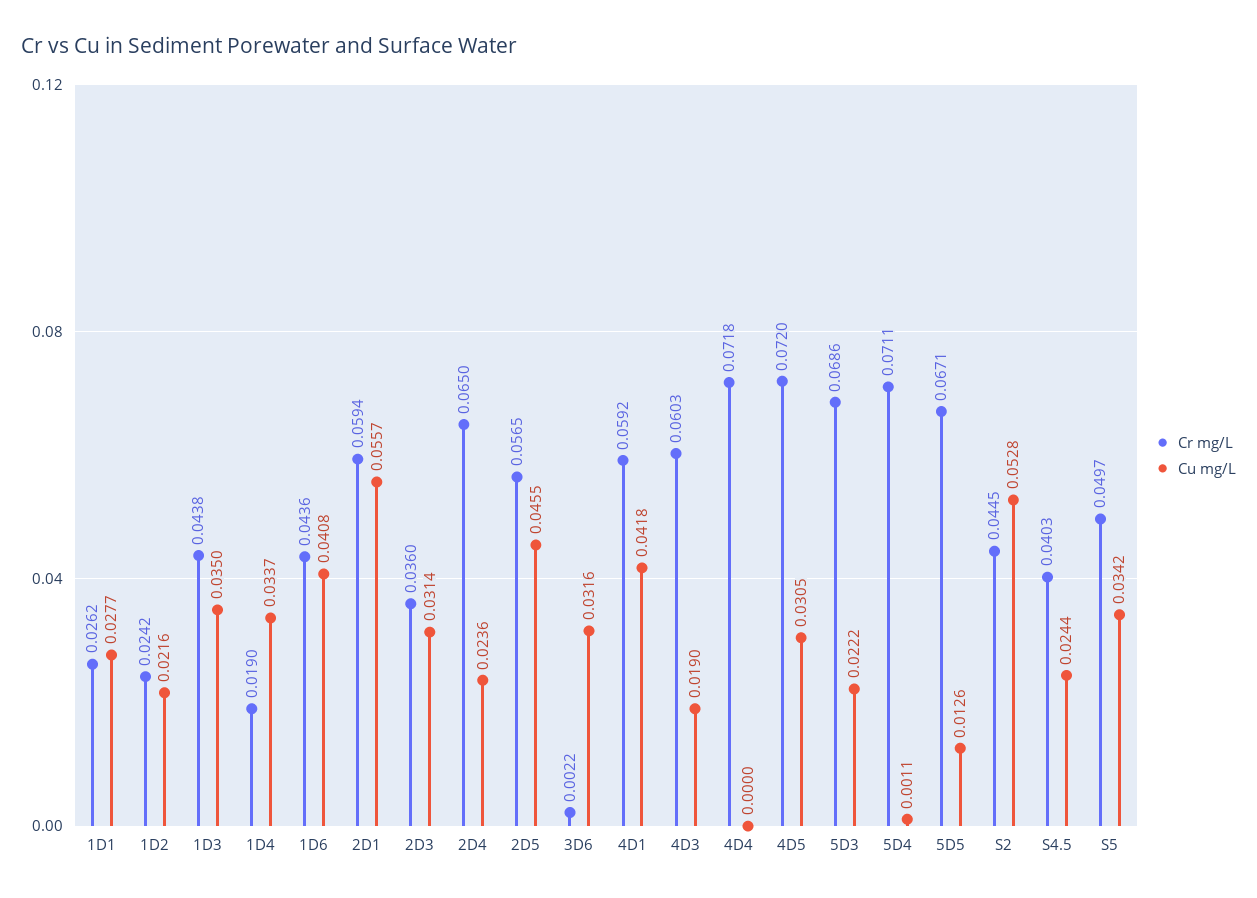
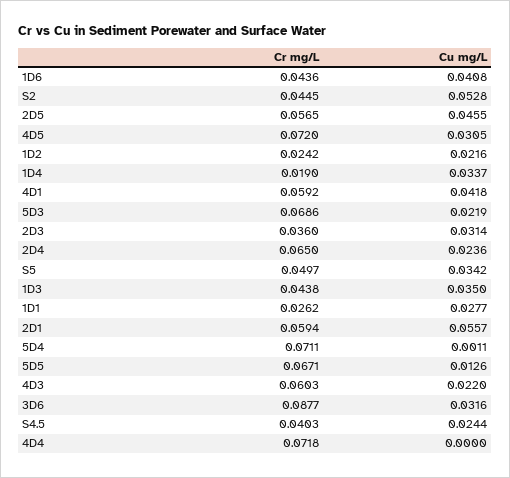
  {
    "Cr mg/L": {
      "1D1": 0.0262,
      "1D2": 0.0242,
      "1D3": 0.0438,
      "1D4": 0.019,
      "1D6": 0.0436,
      "2D1": 0.0594,
      "2D3": 0.036,
      "2D4": 0.065,
      "2D5": 0.0565,
-     "3D6": 0.0022,
+     "3D6": 0.0877,
      "4D1": 0.0592,
      "4D3": 0.0603,
      "4D4": 0.0718,
      "4D5": 0.072,
      "5D3": 0.0686,
      "5D4": 0.0711,
      "5D5": 0.0671,
      "S2": 0.0445,
      "S4.5": 0.0403,
      "S5": 0.0497
    },
    "Cu mg/L": {
      "1D1": 0.0277,
      "1D2": 0.0216,
      "1D3": 0.035,
      "1D4": 0.0337,
      "1D6": 0.0408,
      "2D1": 0.0557,
      "2D3": 0.0314,
      "2D4": 0.0236,
      "2D5": 0.0455,
      "3D6": 0.0316,
      "4D1": 0.0418,
-     "4D3": 0.019,
+     "4D3": 0.022,
      "4D4": 0,
      "4D5": 0.0305,
-     "5D3": 0.0222,
+     "5D3": 0.0219,
      "5D4": 0.0011,
      "5D5": 0.0126,
      "S2": 0.0528,
      "S4.5": 0.0244,
      "S5": 0.0342
    }
  }

